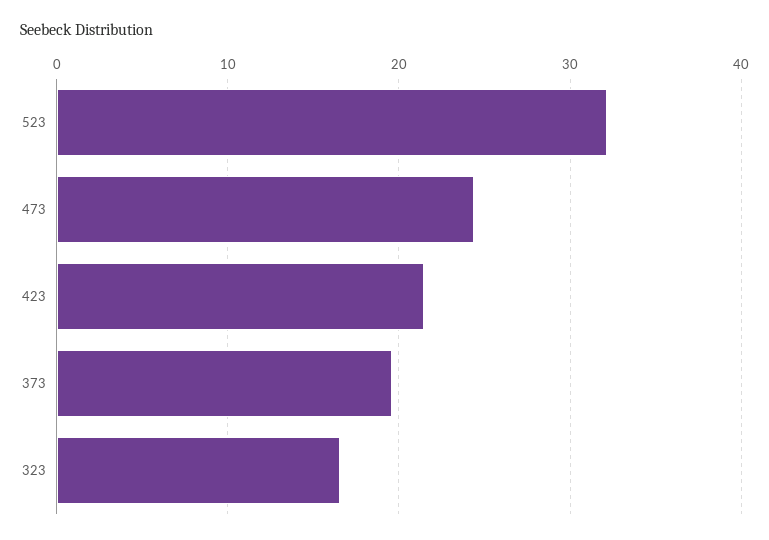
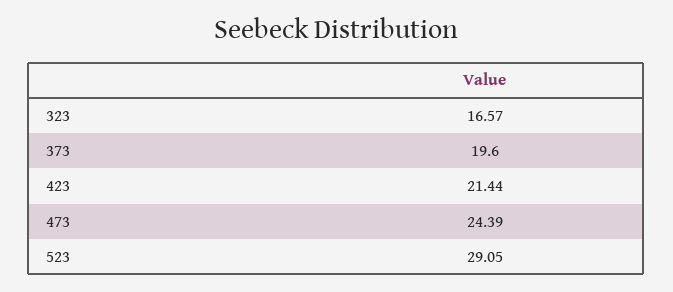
  {
-   "523": 32,
+   "523": 29.05,
    "473": 24.39,
    "423": 21.44,
    "373": 19.6,
    "323": 16.57
  }

